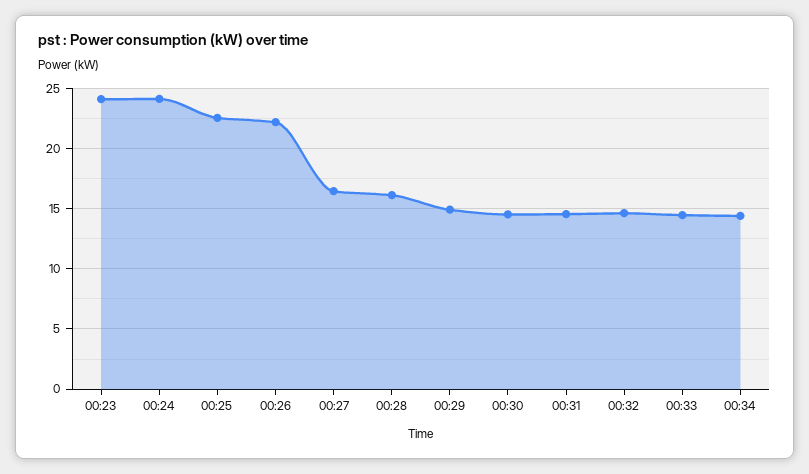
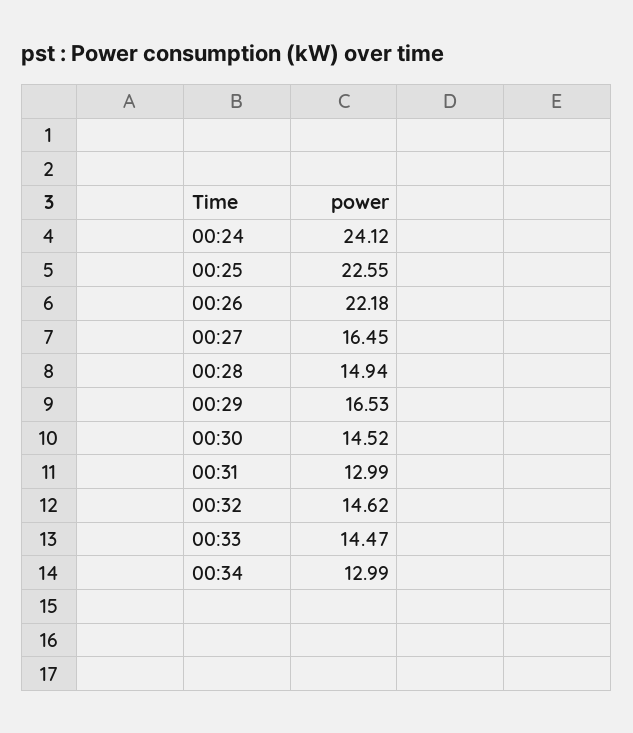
  {
-   "00:23": 24,
    "00:24": 24.12,
    "00:25": 22.55,
    "00:26": 22.18,
    "00:27": 16.45,
-   "00:28": 16,
+   "00:28": 14.94,
-   "00:29": 15,
+   "00:29": 16.53,
    "00:30": 14.52,
-   "00:31": 14.5,
+   "00:31": 12.99,
    "00:32": 14.62,
    "00:33": 14.47,
-   "00:34": 14.5
+   "00:34": 12.99
  }

